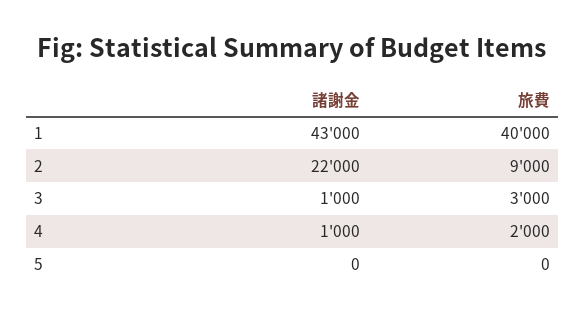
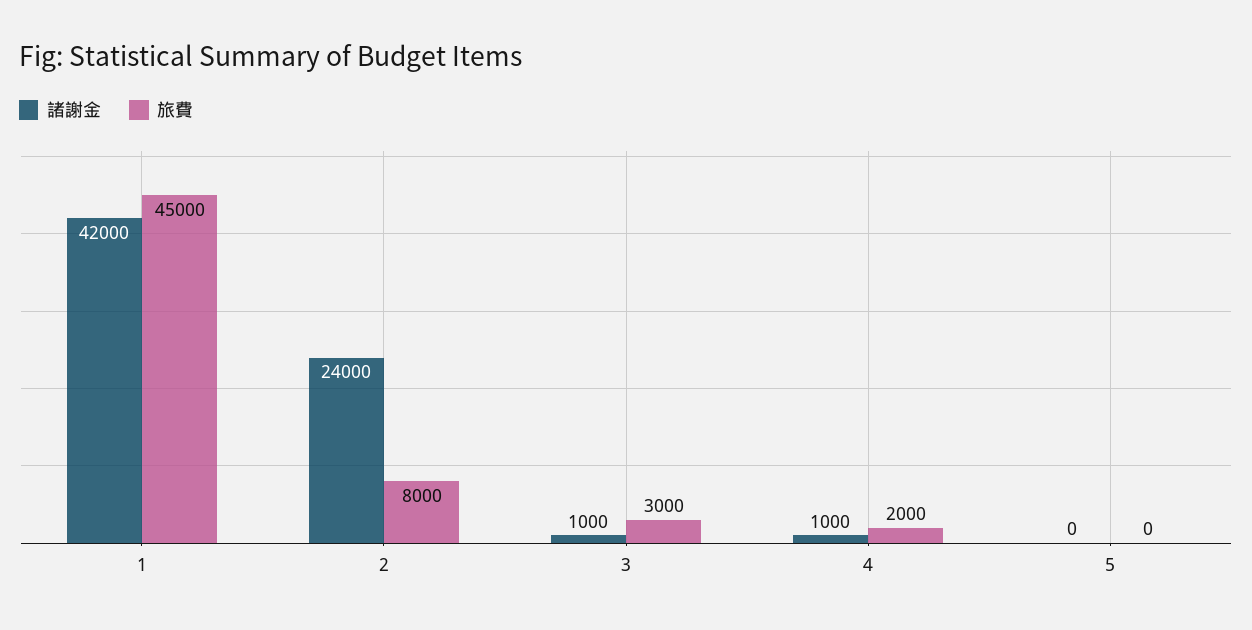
  {
    "諸謝金": {
-     "1": 43000,
+     "1": 42000,
-     "2": 22000,
+     "2": 24000,
      "3": 1000,
      "4": 1000,
      "5": 0
    },
    "旅費": {
-     "1": 40000,
+     "1": 45000,
-     "2": 9000,
+     "2": 8000,
      "3": 3000,
      "4": 2000,
      "5": 0
    }
  }

